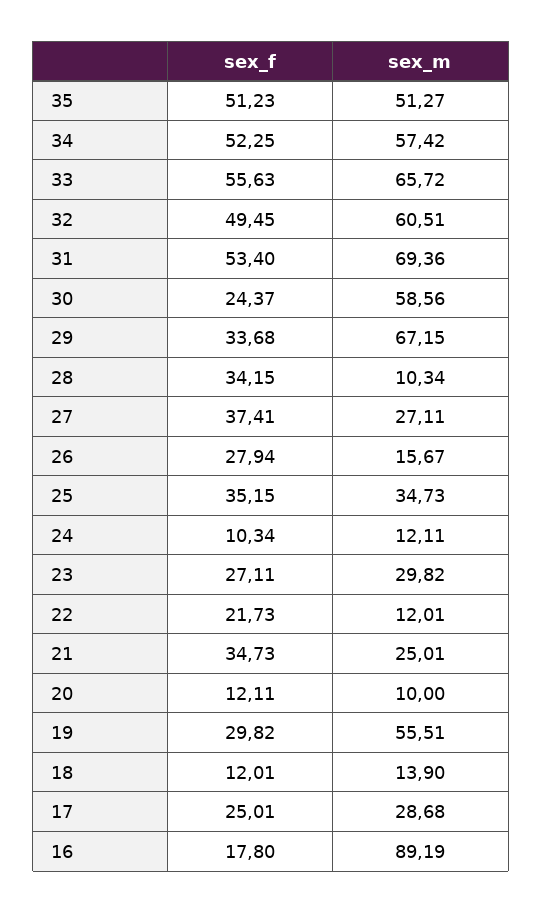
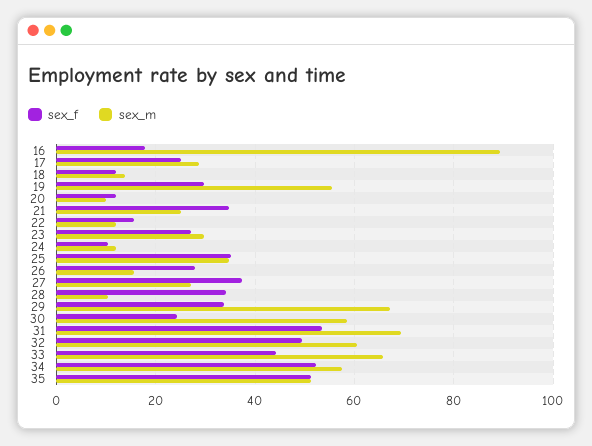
  {
    "sex_f": {
      "35": 51.23,
      "34": 52.25,
-     "33": 55.63,
+     "33": 44,
      "32": 49.45,
      "31": 53.4,
      "30": 24.37,
      "29": 33.68,
      "28": 34.15,
      "27": 37.41,
      "26": 27.94,
      "25": 35.15,
      "24": 10.34,
      "23": 27.11,
-     "22": 21.73,
+     "22": 16,
      "21": 34.73,
      "20": 12.11,
      "19": 29.82,
      "18": 12.01,
      "17": 25.01,
      "16": 17.8
    },
    "sex_m": {
      "35": 51.27,
      "34": 57.42,
      "33": 65.72,
      "32": 60.51,
      "31": 69.36,
      "30": 58.56,
      "29": 67.15,
      "28": 10.34,
      "27": 27.11,
      "26": 15.67,
      "25": 34.73,
      "24": 12.11,
      "23": 29.82,
      "22": 12.01,
      "21": 25.01,
      "20": 10,
      "19": 55.51,
      "18": 13.9,
      "17": 28.68,
      "16": 89.19
    }
  }

